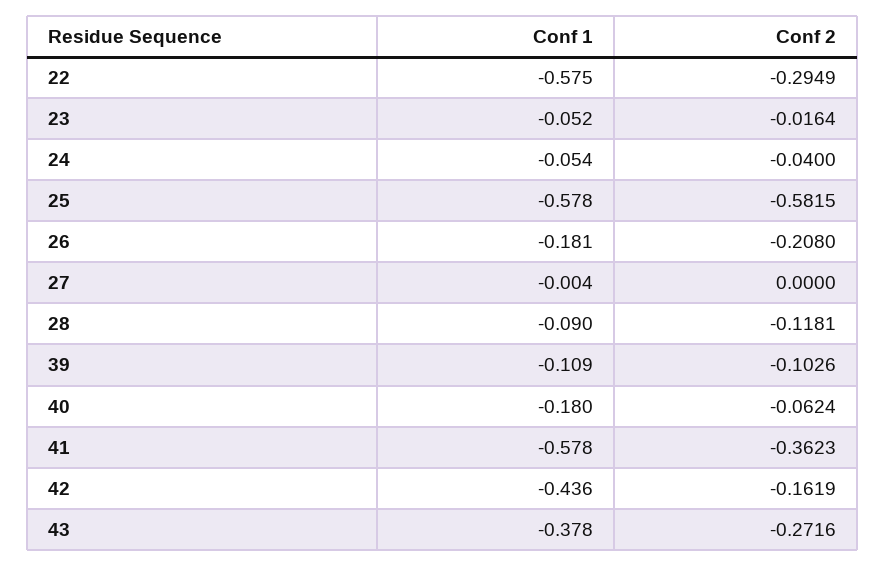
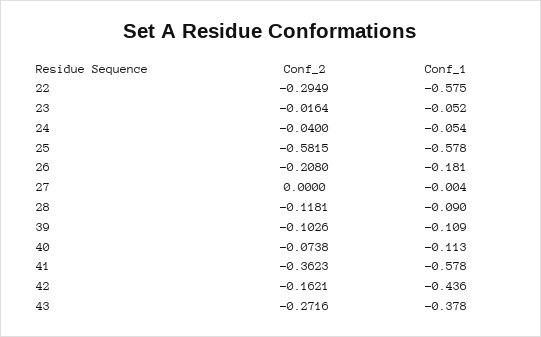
  {
    "Conf 1": {
      "22": -0.575,
      "23": -0.052,
      "24": -0.054,
      "25": -0.578,
      "26": -0.181,
      "27": -0.004,
      "28": -0.09,
      "39": -0.109,
-     "40": -0.18,
+     "40": -0.113,
      "41": -0.578,
      "42": -0.436,
      "43": -0.378
    },
    "Conf 2": {
      "22": -0.2949,
      "23": -0.0164,
      "24": -0.04,
      "25": -0.5815,
      "26": -0.208,
      "27": 0,
      "28": -0.1181,
      "39": -0.1026,
-     "40": -0.0624,
+     "40": -0.0738,
      "41": -0.3623,
-     "42": -0.1619,
+     "42": -0.1621,
      "43": -0.2716
    }
  }

